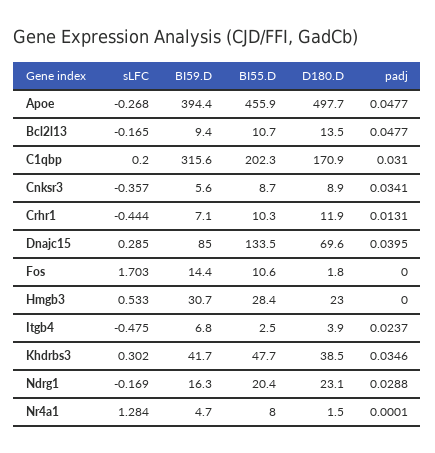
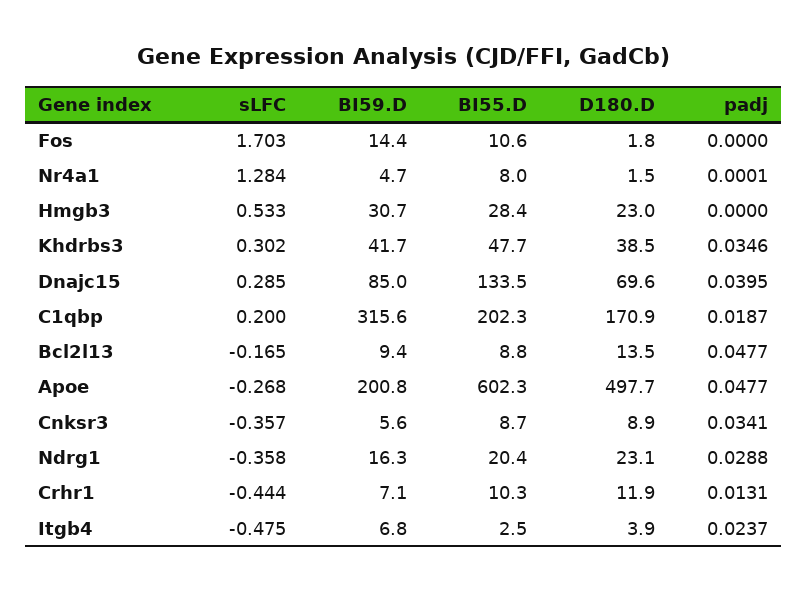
  {
    "sLFC": {
      "Apoe": -0.268,
      "Bcl2l13": -0.165,
      "C1qbp": 0.2,
      "Cnksr3": -0.357,
      "Crhr1": -0.444,
      "Dnajc15": 0.285,
      "Fos": 1.703,
      "Hmgb3": 0.533,
      "Itgb4": -0.475,
      "Khdrbs3": 0.302,
-     "Ndrg1": -0.169,
+     "Ndrg1": -0.358,
      "Nr4a1": 1.284
    },
    "BI59.D": {
-     "Apoe": 394.4,
+     "Apoe": 200.8,
      "Bcl2l13": 9.4,
      "C1qbp": 315.6,
      "Cnksr3": 5.6,
      "Crhr1": 7.1,
      "Dnajc15": 85,
      "Fos": 14.4,
      "Hmgb3": 30.7,
      "Itgb4": 6.8,
      "Khdrbs3": 41.7,
      "Ndrg1": 16.3,
      "Nr4a1": 4.7
    },
    "BI55.D": {
-     "Apoe": 455.9,
+     "Apoe": 602.3,
-     "Bcl2l13": 10.7,
+     "Bcl2l13": 8.8,
      "C1qbp": 202.3,
      "Cnksr3": 8.7,
      "Crhr1": 10.3,
      "Dnajc15": 133.5,
      "Fos": 10.6,
      "Hmgb3": 28.4,
      "Itgb4": 2.5,
      "Khdrbs3": 47.7,
      "Ndrg1": 20.4,
      "Nr4a1": 8
    },
    "D180.D": {
      "Apoe": 497.7,
      "Bcl2l13": 13.5,
      "C1qbp": 170.9,
      "Cnksr3": 8.9,
      "Crhr1": 11.9,
      "Dnajc15": 69.6,
      "Fos": 1.8,
      "Hmgb3": 23,
      "Itgb4": 3.9,
      "Khdrbs3": 38.5,
      "Ndrg1": 23.1,
      "Nr4a1": 1.5
    },
    "padj": {
      "Apoe": 0.0477,
      "Bcl2l13": 0.0477,
-     "C1qbp": 0.031,
+     "C1qbp": 0.0187,
      "Cnksr3": 0.0341,
      "Crhr1": 0.0131,
      "Dnajc15": 0.0395,
      "Fos": 0,
      "Hmgb3": 0,
      "Itgb4": 0.0237,
      "Khdrbs3": 0.0346,
      "Ndrg1": 0.0288,
      "Nr4a1": 0.0001
    }
  }

